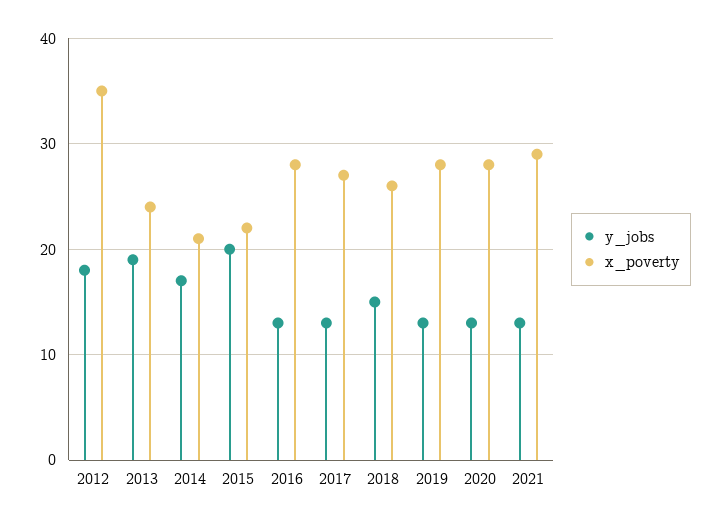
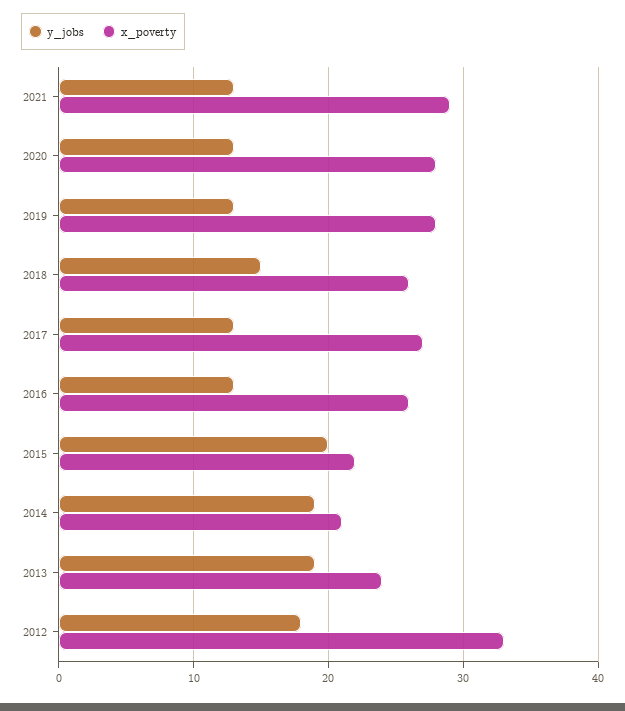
  {
    "y_jobs": {
      "2012": 18,
      "2013": 19,
-     "2014": 17,
+     "2014": 19,
      "2015": 20,
      "2016": 13,
      "2017": 13,
      "2018": 15,
      "2019": 13,
      "2020": 13,
      "2021": 13
    },
    "x_poverty": {
-     "2012": 35,
+     "2012": 33,
      "2013": 24,
      "2014": 21,
      "2015": 22,
-     "2016": 28,
+     "2016": 26,
      "2017": 27,
      "2018": 26,
      "2019": 28,
      "2020": 28,
      "2021": 29
    }
  }

